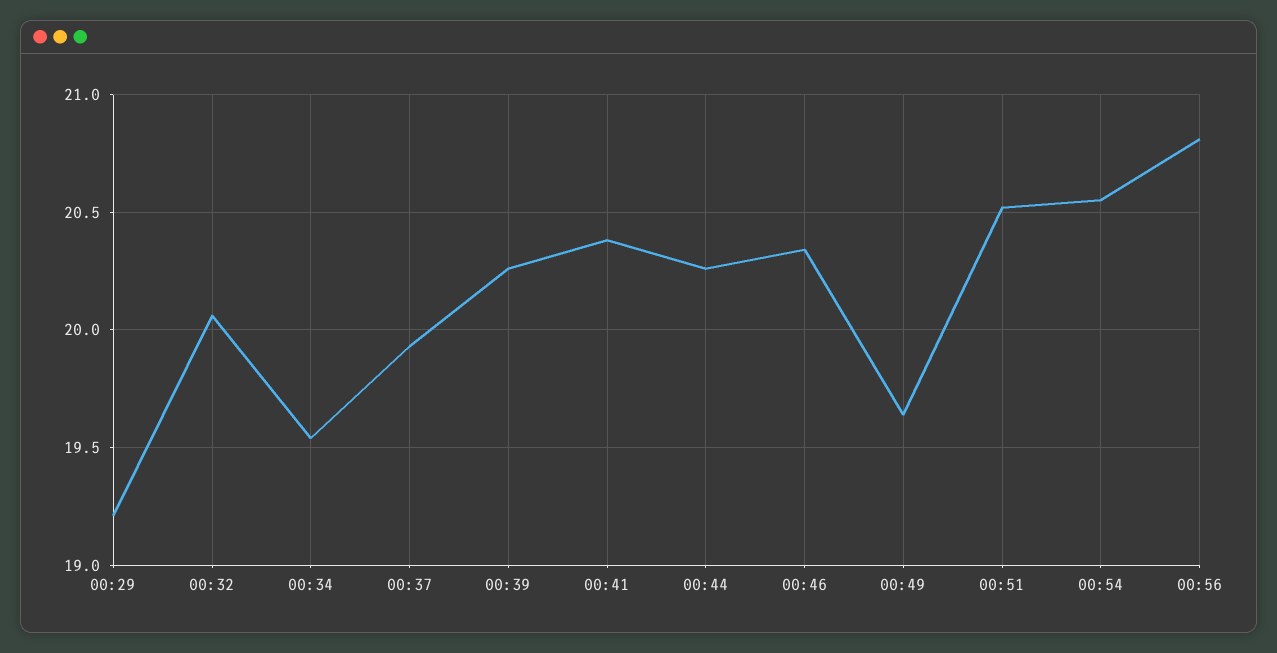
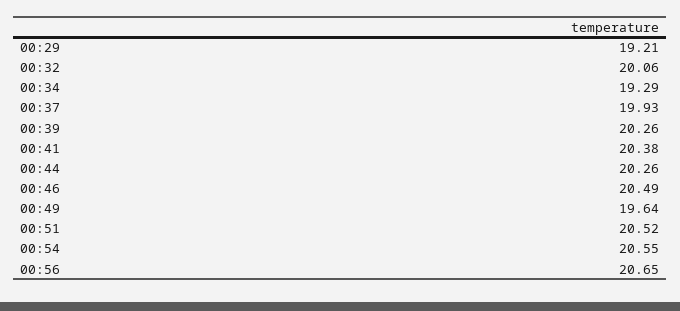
  {
    "00:29": 19.21,
    "00:32": 20.06,
-   "00:34": 19.55,
+   "00:34": 19.29,
    "00:37": 19.93,
    "00:39": 20.26,
    "00:41": 20.38,
    "00:44": 20.26,
-   "00:46": 20.35,
+   "00:46": 20.49,
    "00:49": 19.64,
    "00:51": 20.52,
    "00:54": 20.55,
-   "00:56": 20.8
+   "00:56": 20.65
  }

